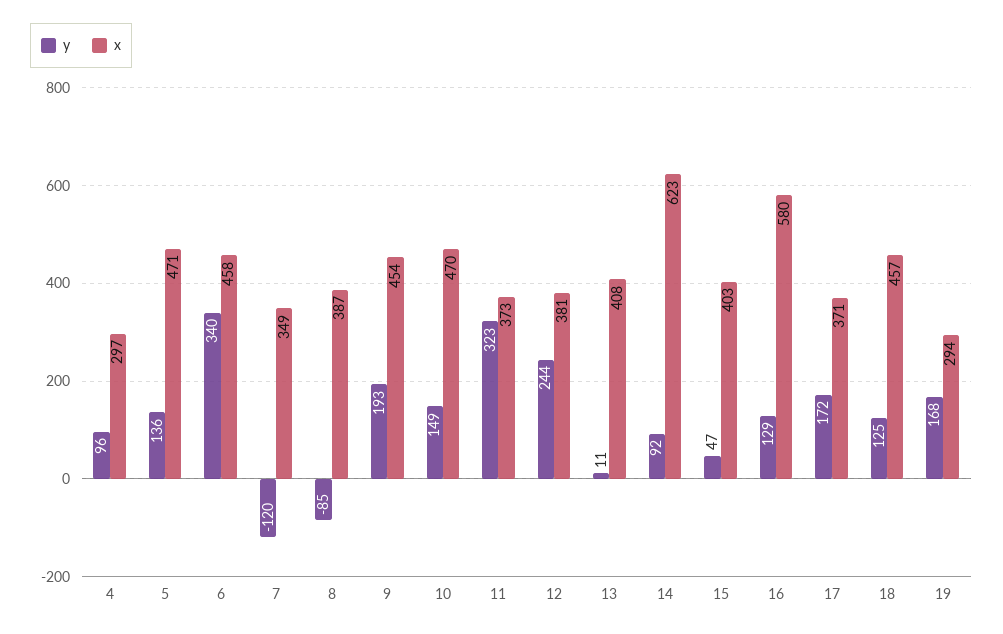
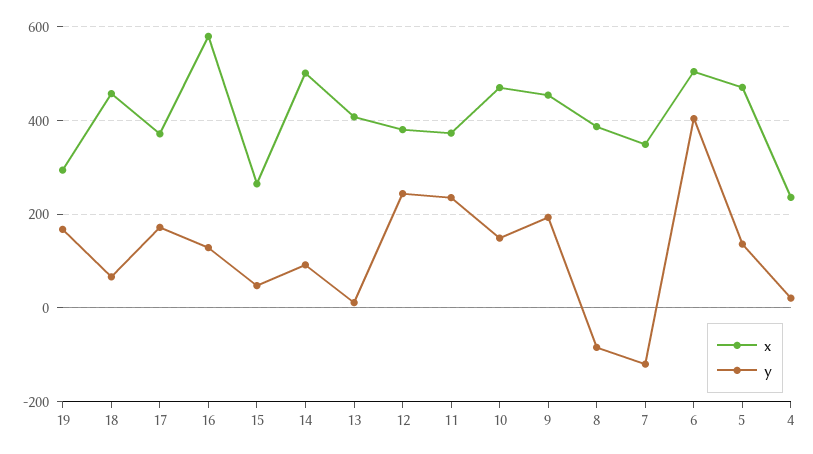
  {
    "y": {
-     "4": 96,
+     "4": 20,
      "5": 136,
-     "6": 340,
+     "6": 400,
      "7": -120,
      "8": -85,
      "9": 193,
      "10": 149,
-     "11": 323,
+     "11": 240,
      "12": 244,
      "13": 11,
      "14": 92,
      "15": 47,
      "16": 129,
      "17": 172,
-     "18": 125,
+     "18": 60,
      "19": 168
    },
    "x": {
-     "4": 297,
+     "4": 240,
      "5": 471,
-     "6": 458,
+     "6": 500,
      "7": 349,
      "8": 387,
      "9": 454,
      "10": 470,
      "11": 373,
      "12": 381,
      "13": 408,
-     "14": 623,
+     "14": 500,
-     "15": 403,
+     "15": 260,
      "16": 580,
      "17": 371,
      "18": 457,
      "19": 294
    }
  }

